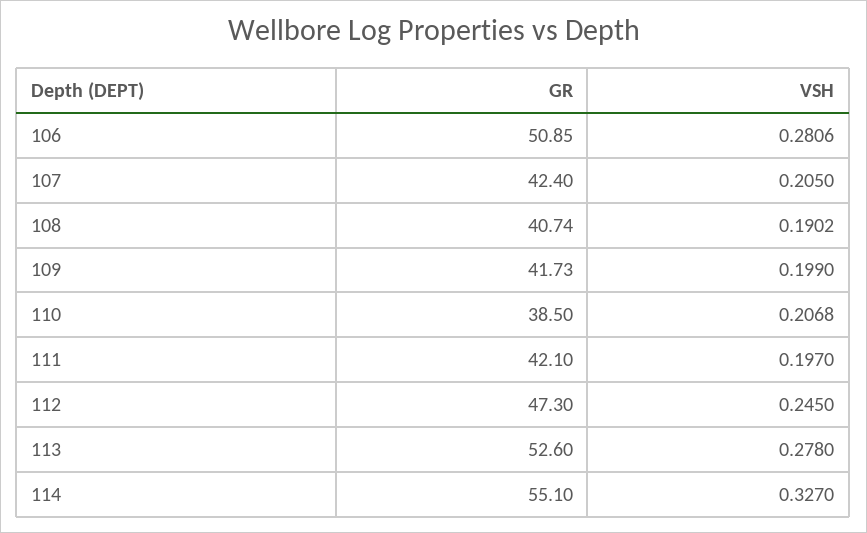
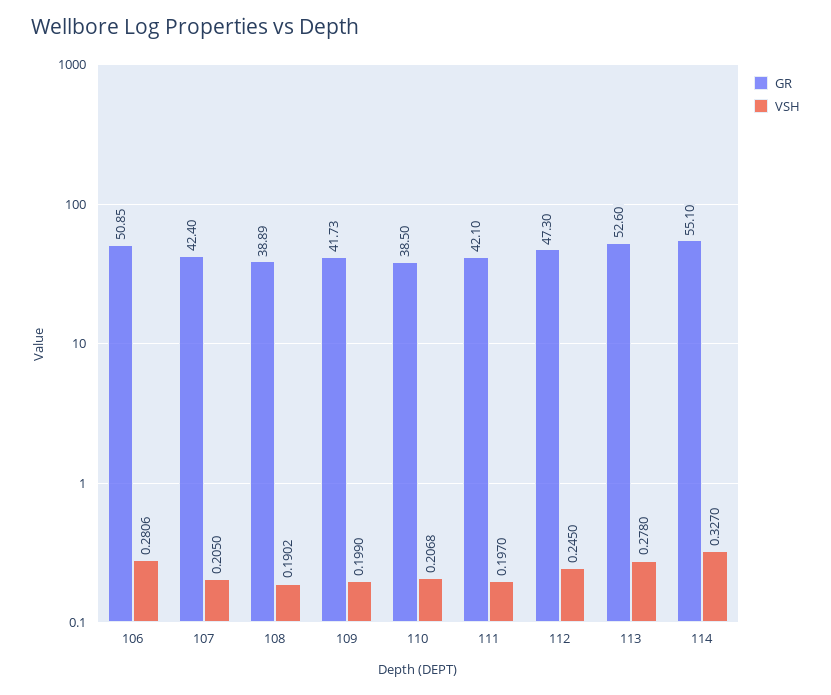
  {
    "GR": {
      "106": 50.85,
      "107": 42.4,
-     "108": 40.74,
+     "108": 38.89,
      "109": 41.73,
      "110": 38.5,
      "111": 42.1,
      "112": 47.3,
      "113": 52.6,
      "114": 55.1
    },
    "VSH": {
      "106": 0.2806,
      "107": 0.205,
      "108": 0.1902,
      "109": 0.199,
      "110": 0.2068,
      "111": 0.197,
      "112": 0.245,
      "113": 0.278,
      "114": 0.327
    }
  }

